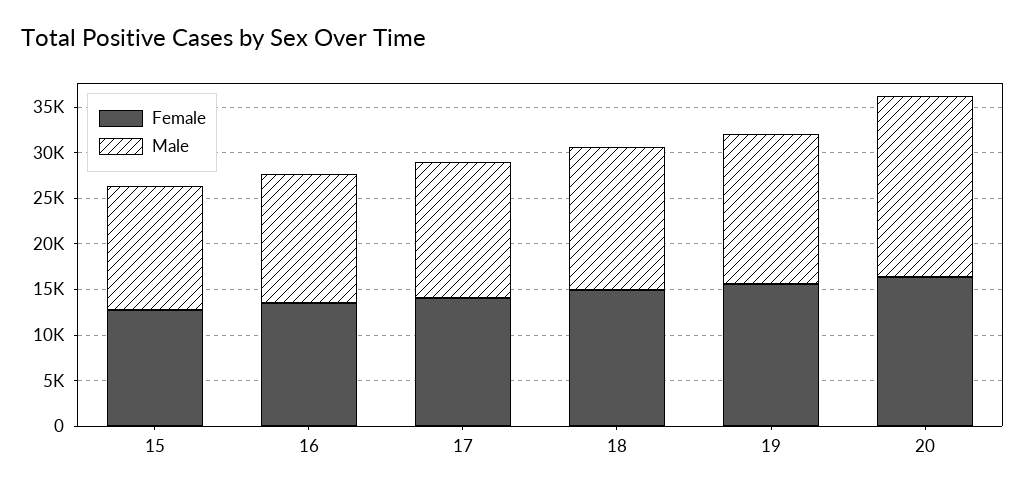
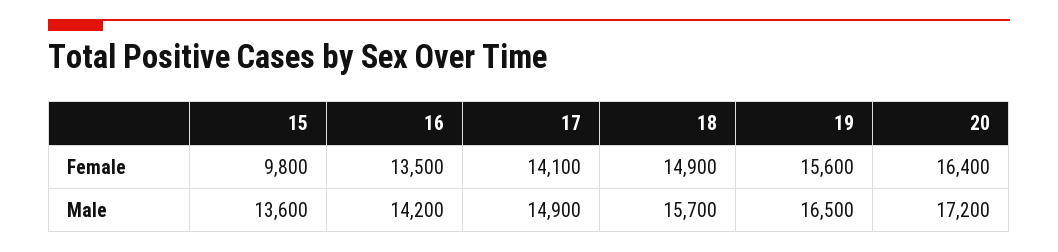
  {
    "Female": {
-     "15": 13000,
+     "15": 9800,
      "16": 13500,
      "17": 14100,
      "18": 14900,
      "19": 15600,
      "20": 16400
    },
    "Male": {
      "15": 13600,
      "16": 14200,
      "17": 14900,
      "18": 15700,
      "19": 16500,
-     "20": 20000
+     "20": 17200
    }
  }

